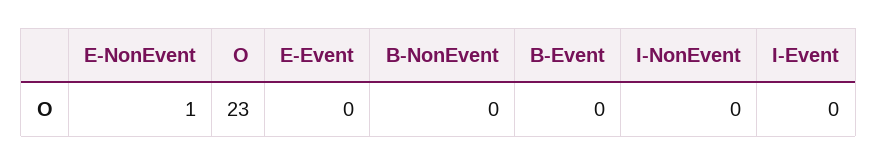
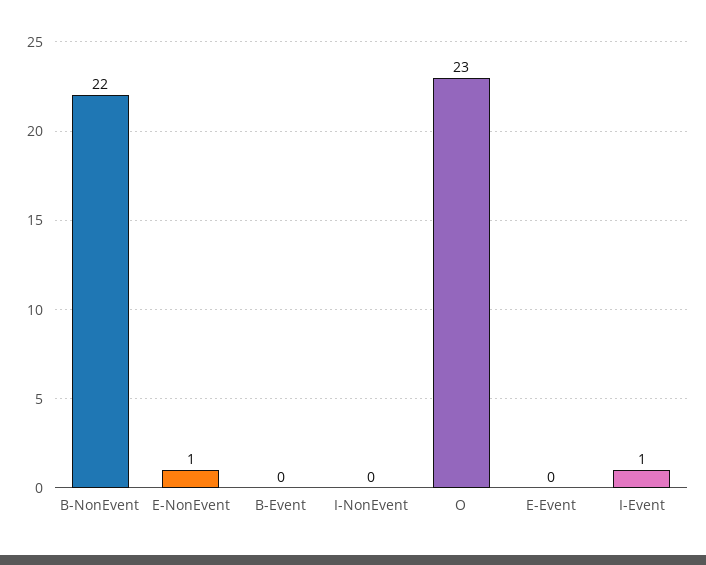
  {
    "E-NonEvent": 1,
    "O": 23,
    "E-Event": 0,
-   "B-NonEvent": 0,
+   "B-NonEvent": 22,
    "B-Event": 0,
    "I-NonEvent": 0,
-   "I-Event": 0
+   "I-Event": 1
  }

